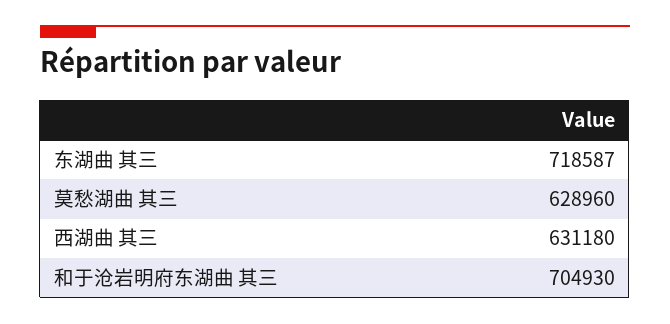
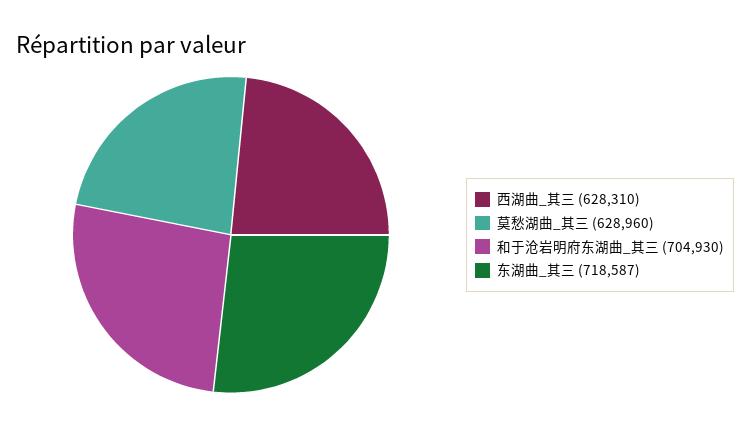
  {
    "东湖曲 其三": 718587,
    "莫愁湖曲 其三": 628960,
-   "西湖曲 其三": 631180,
+   "西湖曲 其三": 628310,
    "和于沧岩明府东湖曲 其三": 704930
  }

